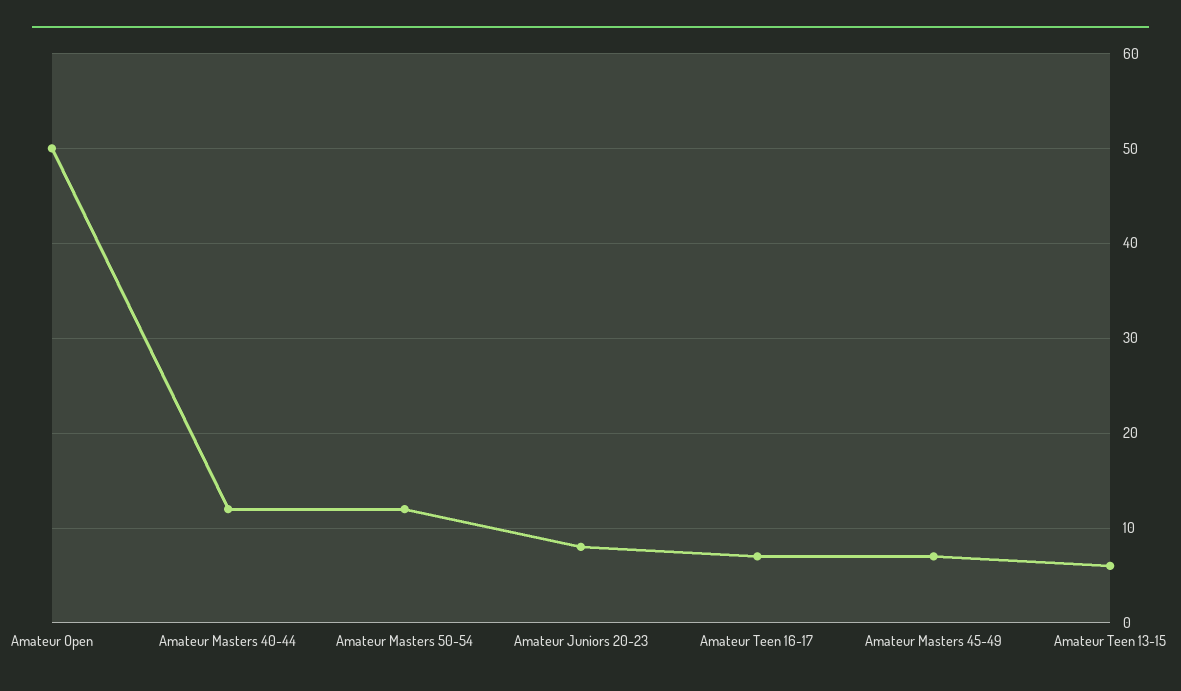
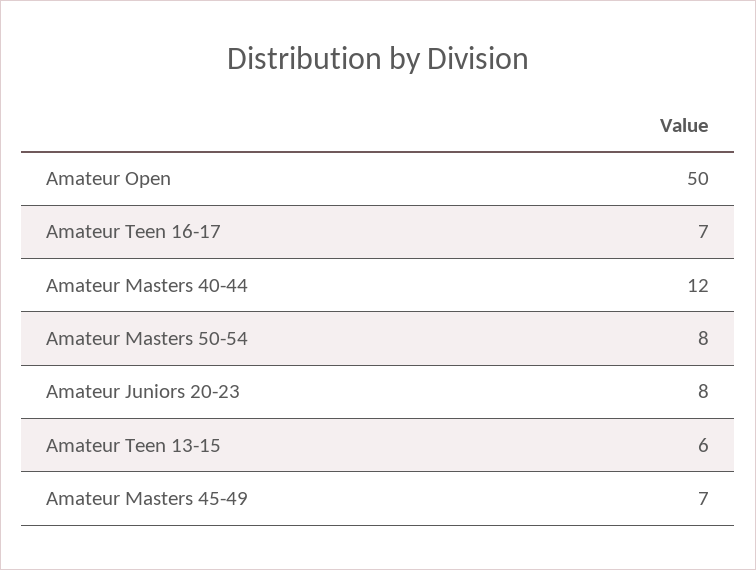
  {
    "Amateur Open": 50,
    "Amateur Masters 40-44": 12,
-   "Amateur Masters 50-54": 12,
+   "Amateur Masters 50-54": 8,
    "Amateur Juniors 20-23": 8,
    "Amateur Teen 16-17": 7,
    "Amateur Masters 45-49": 7,
    "Amateur Teen 13-15": 6
  }

